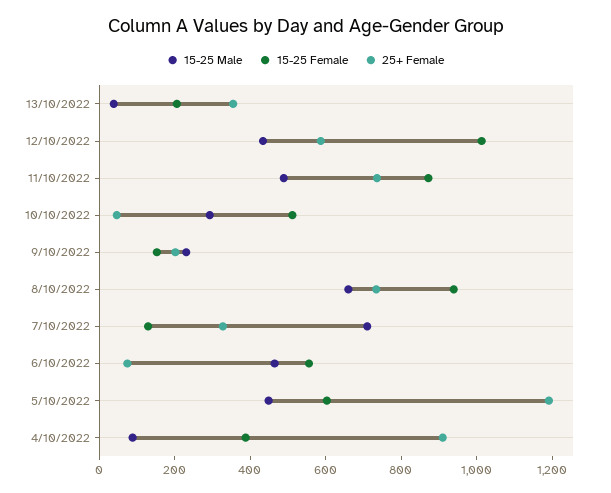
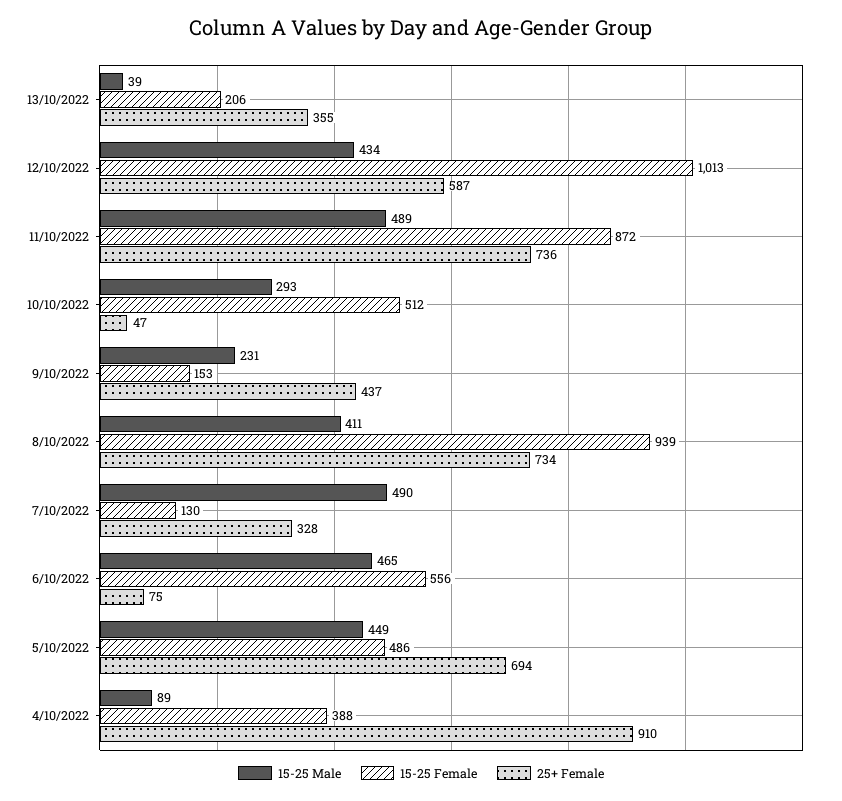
  {
    "15-25 Male": {
      "13/10/2022": 39,
      "12/10/2022": 434,
      "11/10/2022": 489,
      "10/10/2022": 293,
      "9/10/2022": 231,
-     "8/10/2022": 650,
+     "8/10/2022": 411,
-     "7/10/2022": 700,
+     "7/10/2022": 490,
      "6/10/2022": 465,
      "5/10/2022": 449,
      "4/10/2022": 89
    },
    "15-25 Female": {
      "13/10/2022": 206,
      "12/10/2022": 1013,
      "11/10/2022": 872,
      "10/10/2022": 512,
      "9/10/2022": 153,
      "8/10/2022": 939,
      "7/10/2022": 130,
      "6/10/2022": 556,
-     "5/10/2022": 600,
+     "5/10/2022": 486,
      "4/10/2022": 388
    },
    "25+ Female": {
      "13/10/2022": 355,
      "12/10/2022": 587,
      "11/10/2022": 736,
      "10/10/2022": 47,
-     "9/10/2022": 200,
+     "9/10/2022": 437,
      "8/10/2022": 734,
      "7/10/2022": 328,
      "6/10/2022": 75,
-     "5/10/2022": 1200,
+     "5/10/2022": 694,
      "4/10/2022": 910
    }
  }

